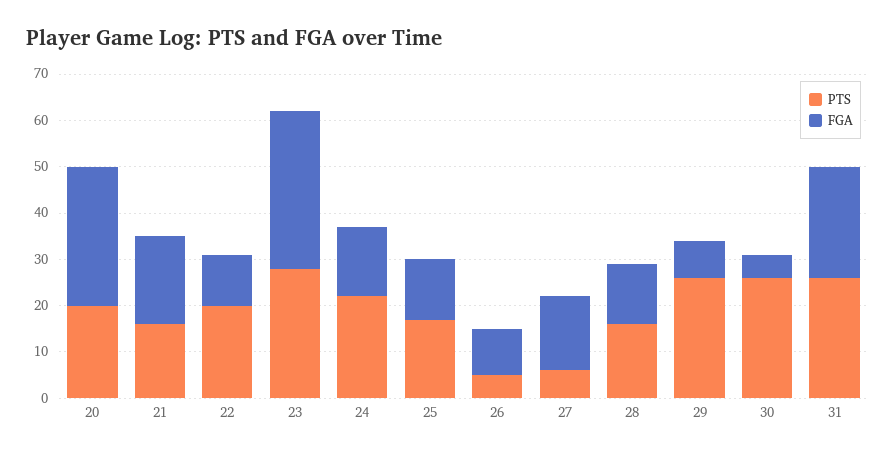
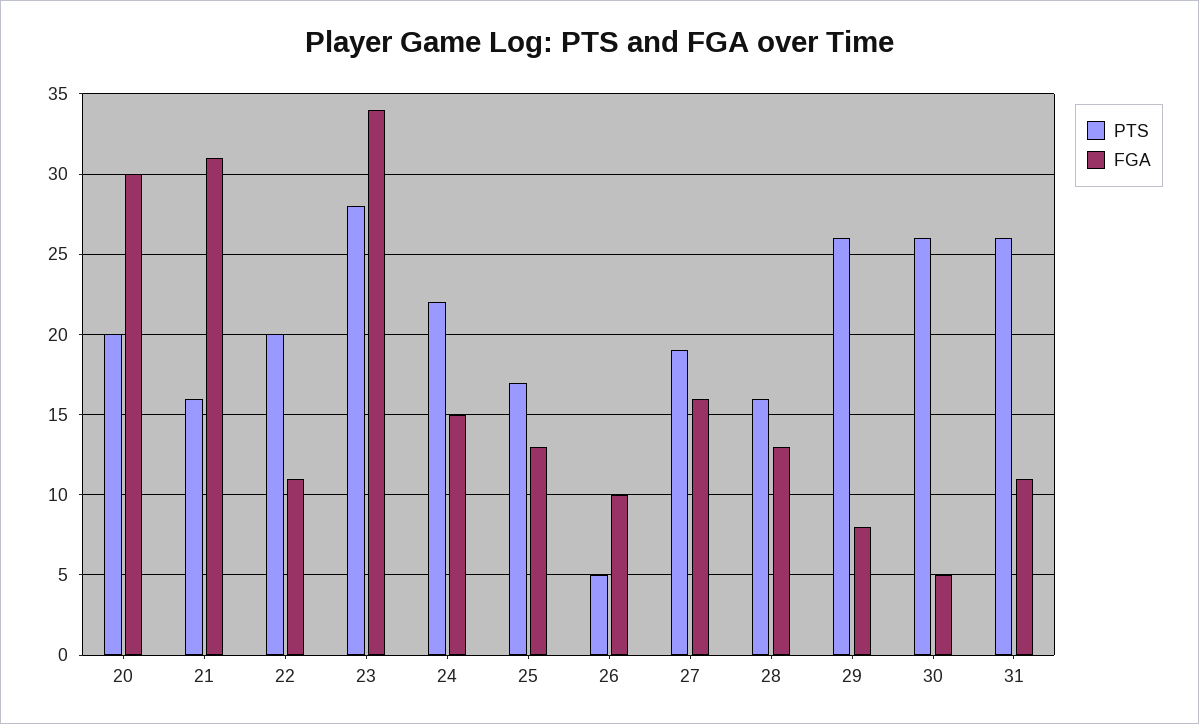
  {
    "PTS": {
      "20": 20,
      "21": 16,
      "22": 20,
      "23": 28,
      "24": 22,
      "25": 17,
      "26": 5,
-     "27": 5,
+     "27": 19,
      "28": 16,
      "29": 26,
      "30": 26,
      "31": 26
    },
    "FGA": {
      "20": 30,
-     "21": 20,
+     "21": 31,
      "22": 11,
      "23": 34,
      "24": 15,
      "25": 13,
      "26": 10,
      "27": 16,
      "28": 13,
      "29": 8,
      "30": 5,
-     "31": 25
+     "31": 11
    }
  }

